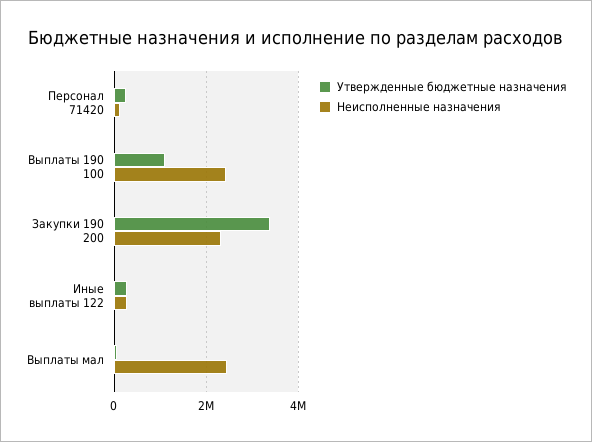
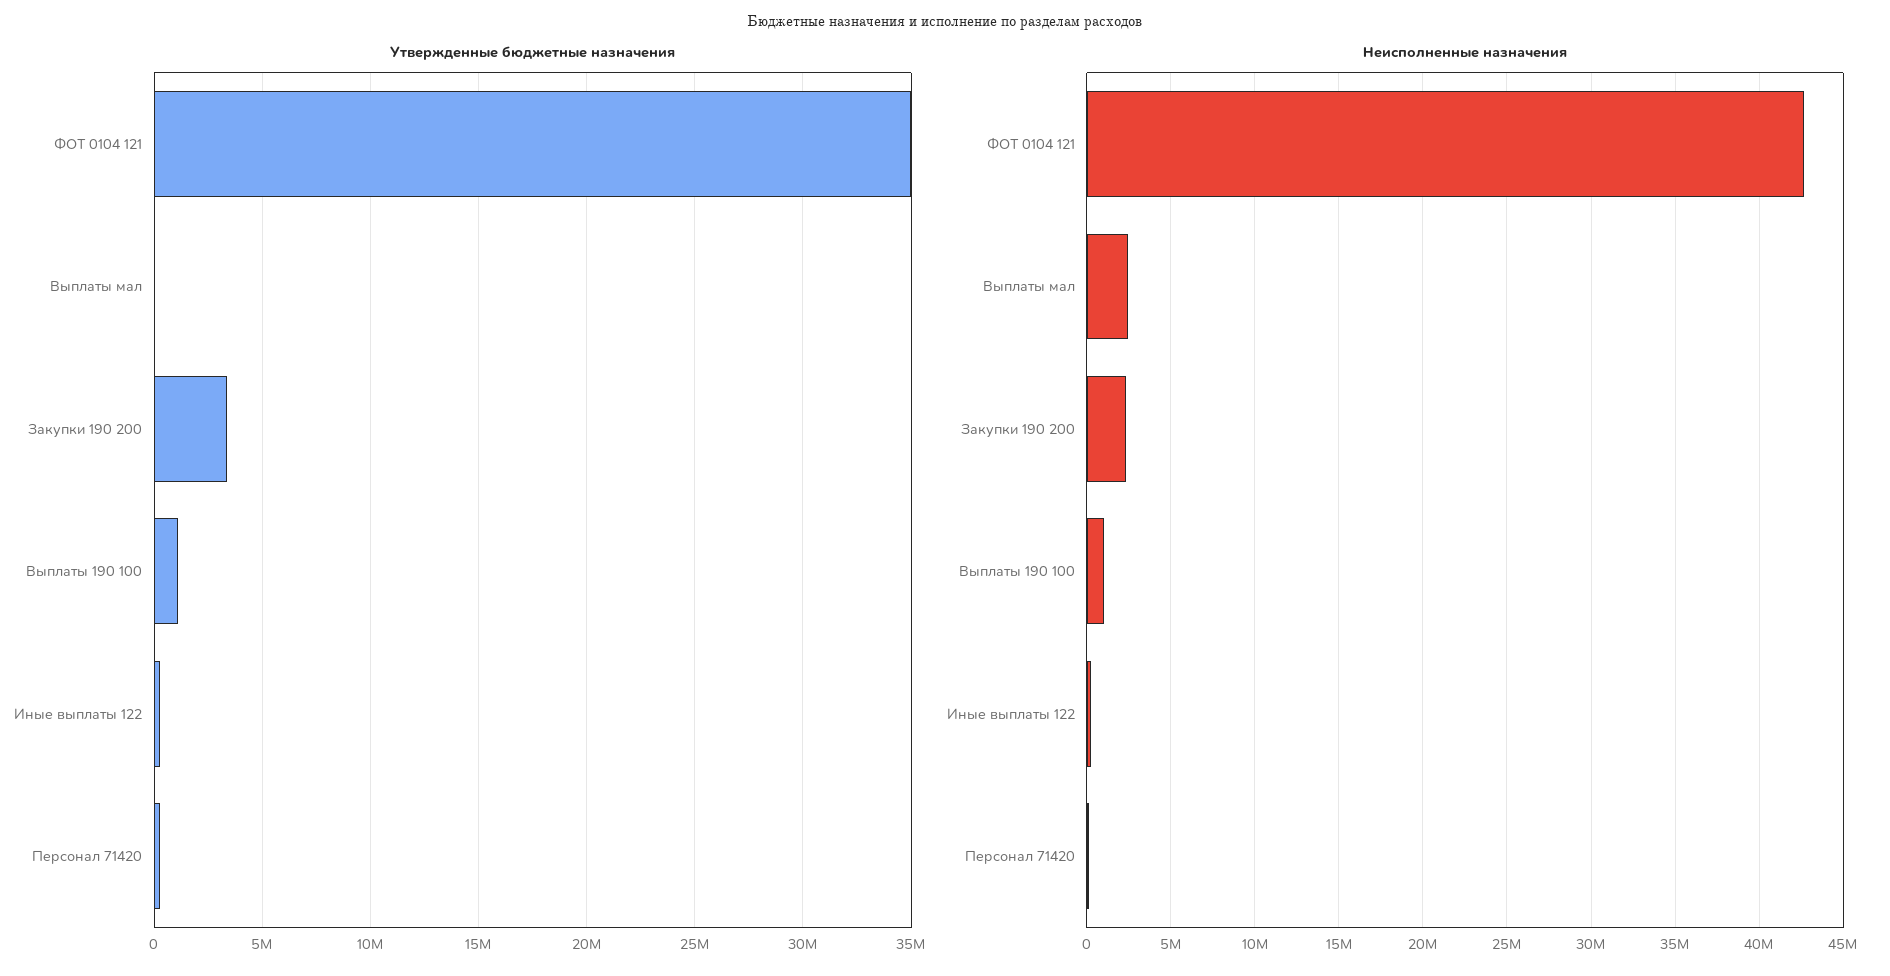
  {
    "Утвержденные бюджетные назначения": {
      "Персонал 71420": 200000,
      "Выплаты 190 100": 1000000,
      "Закупки 190 200": 3400000,
      "Иные выплаты 122": 200000,
-     "Выплаты мал": 0
+     "Выплаты мал": 0,
+     "ФОТ 0104 121": 35000000
    },
    "Неисполненные назначения": {
      "Персонал 71420": 200000,
-     "Выплаты 190 100": 2400000,
+     "Выплаты 190 100": 1000000,
      "Закупки 190 200": 2400000,
      "Иные выплаты 122": 200000,
-     "Выплаты мал": 2400000
+     "Выплаты мал": 2400000,
+     "ФОТ 0104 121": 42500000
    }
  }

